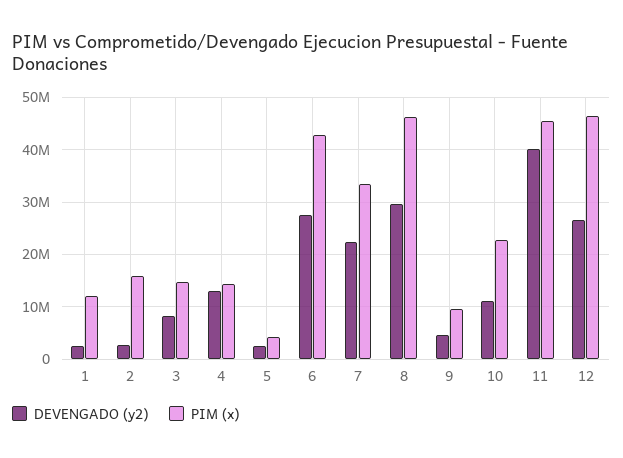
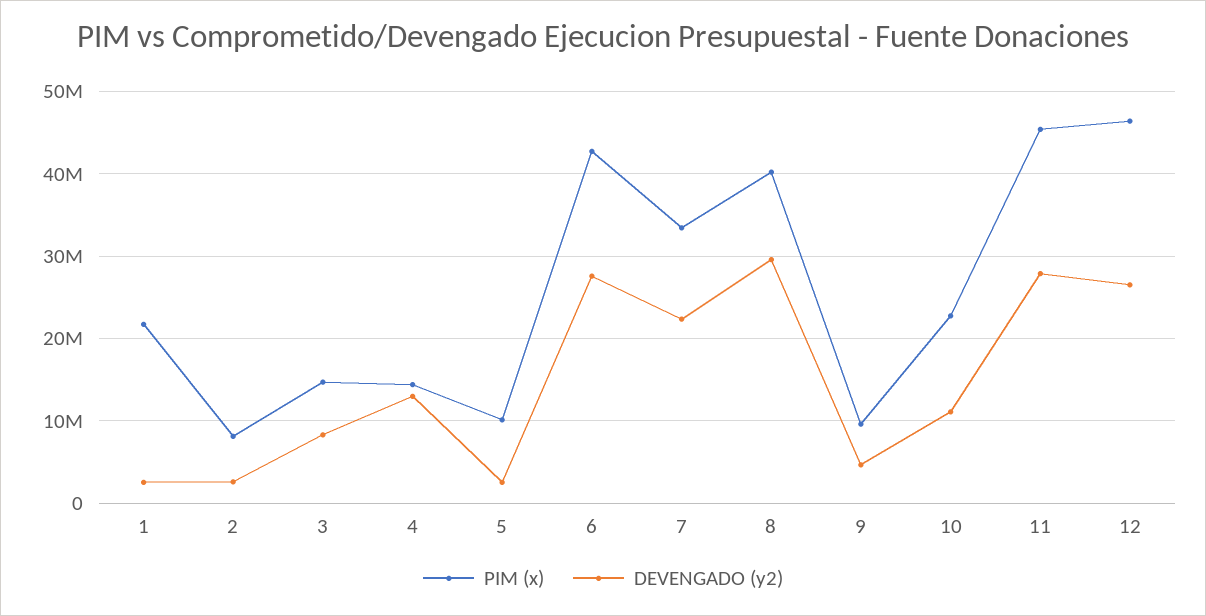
  {
    "DEVENGADO (y2)": {
      "1": 3000000,
      "2": 3000000,
      "3": 8000000,
      "4": 13000000,
      "5": 3000000,
      "6": 28000000,
      "7": 22000000,
      "8": 30000000,
      "9": 5000000,
      "10": 11000000,
-     "11": 40000000,
+     "11": 28000000,
      "12": 27000000
    },
    "PIM (x)": {
-     "1": 12000000,
+     "1": 22000000,
-     "2": 16000000,
+     "2": 8000000,
      "3": 15000000,
      "4": 14000000,
-     "5": 4000000,
+     "5": 10000000,
      "6": 43000000,
      "7": 33000000,
-     "8": 46000000,
+     "8": 40000000,
      "9": 10000000,
      "10": 23000000,
      "11": 45000000,
      "12": 46000000
    }
  }

